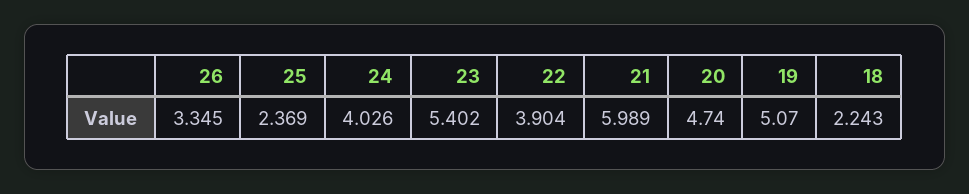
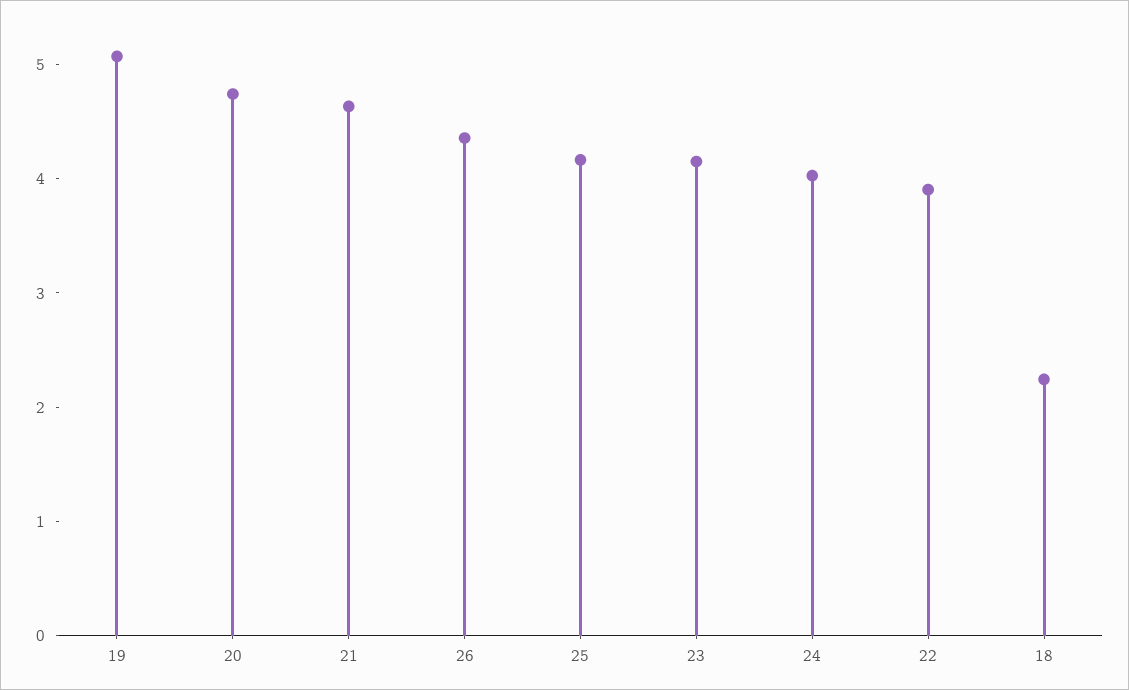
  {
-   "26": 3.345,
+   "26": 4.4,
-   "25": 2.369,
+   "25": 4.2,
    "24": 4.026,
-   "23": 5.402,
+   "23": 4.2,
    "22": 3.904,
-   "21": 5.989,
+   "21": 4.6,
    "20": 4.74,
    "19": 5.07,
    "18": 2.243
  }

